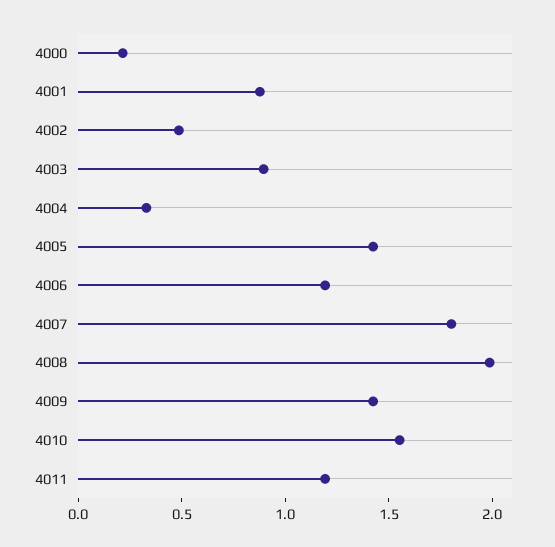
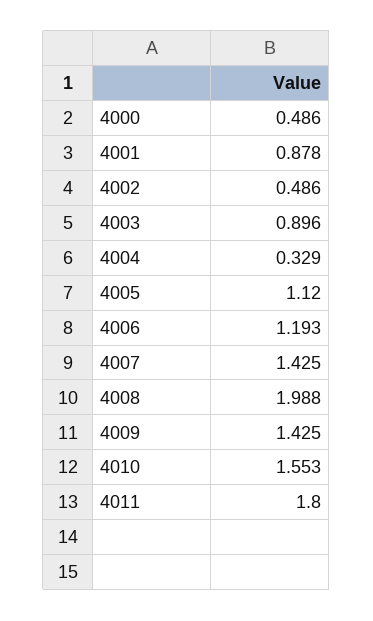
  {
-   "4000": 0.2,
+   "4000": 0.486,
    "4001": 0.878,
    "4002": 0.486,
    "4003": 0.896,
    "4004": 0.329,
-   "4005": 1.4,
+   "4005": 1.12,
    "4006": 1.193,
-   "4007": 1.8,
+   "4007": 1.425,
    "4008": 1.988,
    "4009": 1.425,
    "4010": 1.553,
-   "4011": 1.2
+   "4011": 1.8
  }

